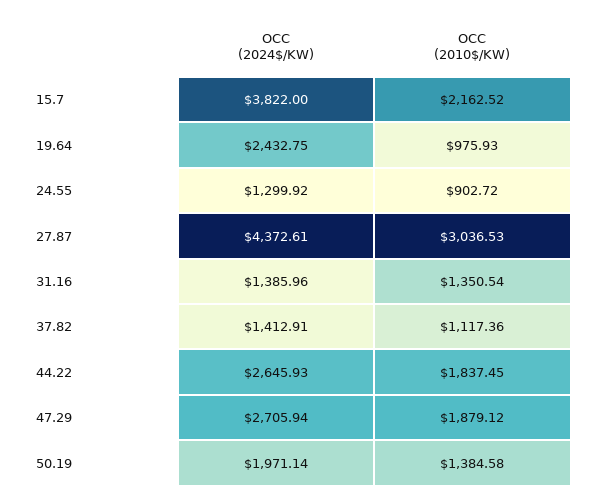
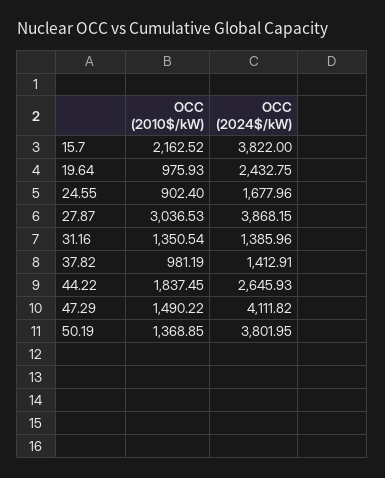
  {
    "OCC (2024$/KW)": {
      "15.7": 3822,
      "19.64": 2432.75,
-     "24.55": 1299.92,
+     "24.55": 1677.96,
-     "27.87": 4372.61,
+     "27.87": 3868.15,
      "31.16": 1385.96,
      "37.82": 1412.91,
      "44.22": 2645.93,
-     "47.29": 2705.94,
+     "47.29": 4111.82,
-     "50.19": 1971.14
+     "50.19": 3801.95
    },
    "OCC (2010$/KW)": {
      "15.7": 2162.52,
      "19.64": 975.93,
-     "24.55": 902.72,
+     "24.55": 902.4,
      "27.87": 3036.53,
      "31.16": 1350.54,
-     "37.82": 1117.36,
+     "37.82": 981.19,
      "44.22": 1837.45,
-     "47.29": 1879.12,
+     "47.29": 1490.22,
-     "50.19": 1384.58
+     "50.19": 1368.85
    }
  }

